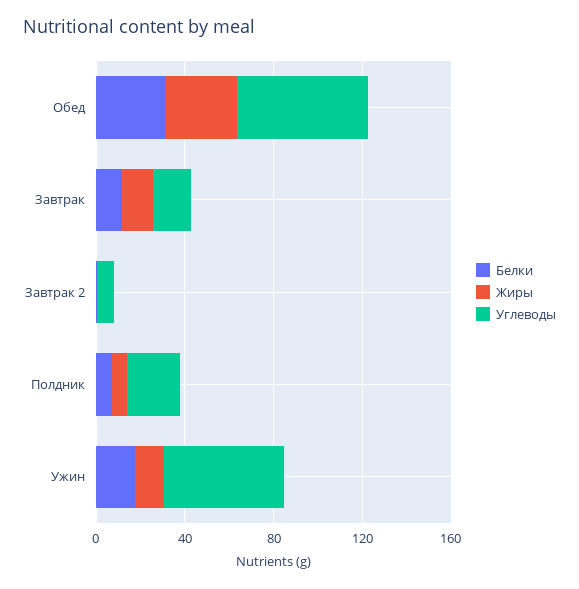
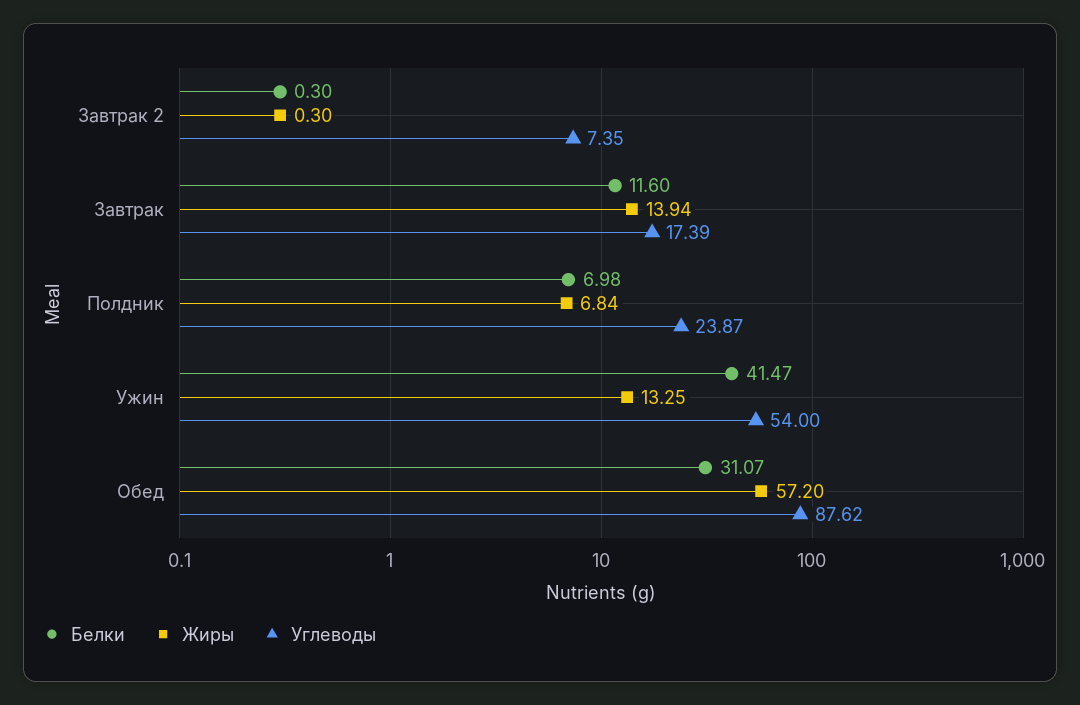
  {
    "Белки": {
      "Обед": 31.07,
      "Завтрак": 11.6,
      "Завтрак 2": 0.3,
      "Полдник": 6.98,
-     "Ужин": 20
+     "Ужин": 41.47
    },
    "Жиры": {
-     "Обед": 30,
+     "Обед": 57.2,
      "Завтрак": 13.94,
      "Завтрак 2": 0.3,
      "Полдник": 6.84,
      "Ужин": 13.25
    },
    "Углеводы": {
-     "Обед": 60,
+     "Обед": 87.62,
      "Завтрак": 17.39,
      "Завтрак 2": 7.35,
      "Полдник": 23.87,
      "Ужин": 54
    }
  }

